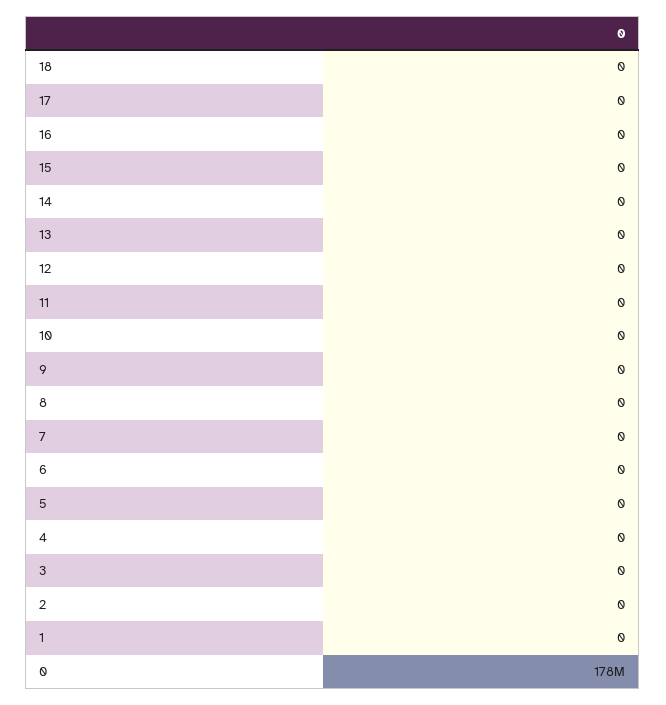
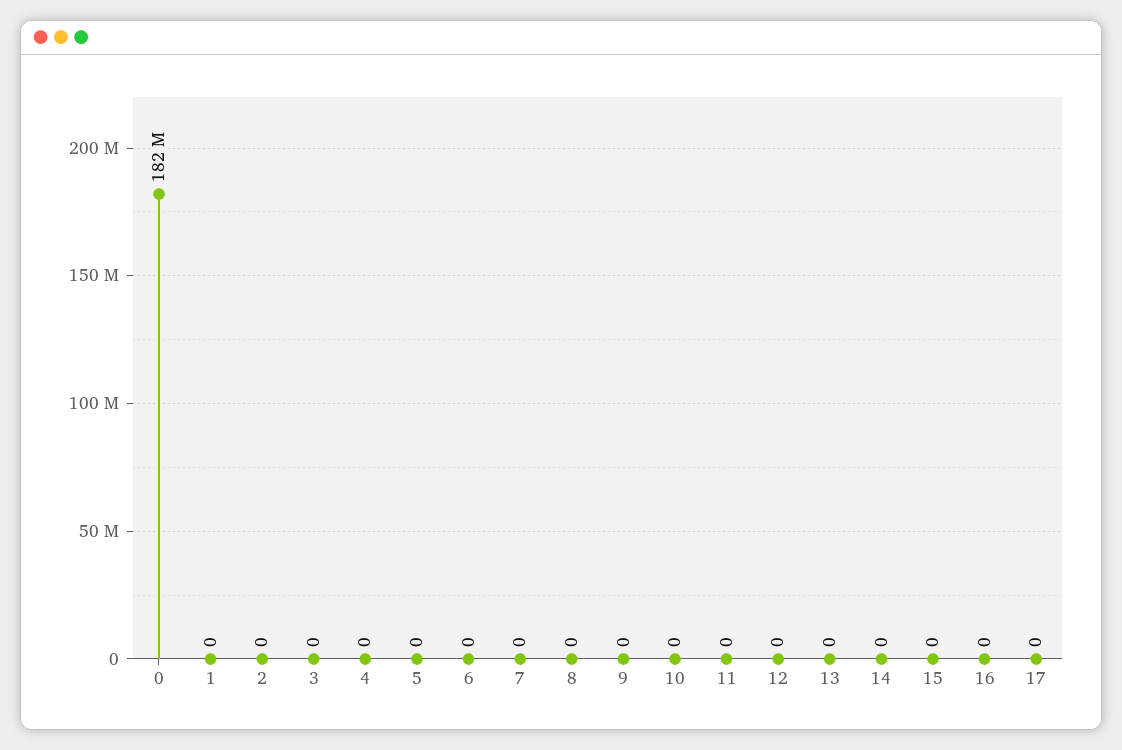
  {
-   "18": 0,
    "17": 0,
    "16": 0,
    "15": 0,
    "14": 0,
    "13": 0,
    "12": 0,
    "11": 0,
    "10": 0,
    "9": 0,
    "8": 0,
    "7": 0,
    "6": 0,
    "5": 0,
    "4": 0,
    "3": 0,
    "2": 0,
    "1": 0,
-   "0": 178000000
+   "0": 182000000
  }

